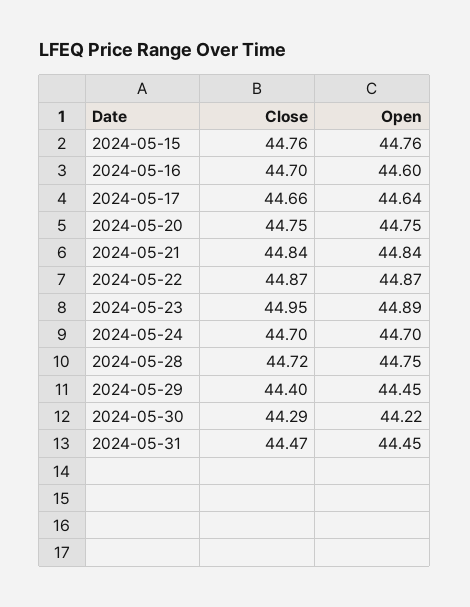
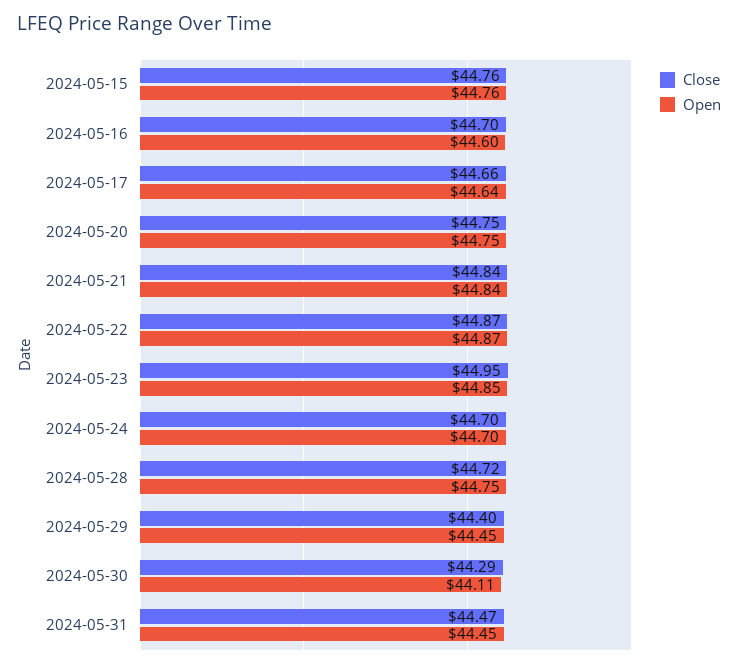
  {
    "Close": {
      "2024-05-15": 44.76,
      "2024-05-16": 44.7,
      "2024-05-17": 44.66,
      "2024-05-20": 44.75,
      "2024-05-21": 44.84,
      "2024-05-22": 44.87,
      "2024-05-23": 44.95,
      "2024-05-24": 44.7,
      "2024-05-28": 44.72,
      "2024-05-29": 44.4,
      "2024-05-30": 44.29,
      "2024-05-31": 44.47
    },
    "Open": {
      "2024-05-15": 44.76,
      "2024-05-16": 44.6,
      "2024-05-17": 44.64,
      "2024-05-20": 44.75,
      "2024-05-21": 44.84,
      "2024-05-22": 44.87,
-     "2024-05-23": 44.89,
+     "2024-05-23": 44.85,
      "2024-05-24": 44.7,
      "2024-05-28": 44.75,
      "2024-05-29": 44.45,
-     "2024-05-30": 44.22,
+     "2024-05-30": 44.11,
      "2024-05-31": 44.45
    }
  }

